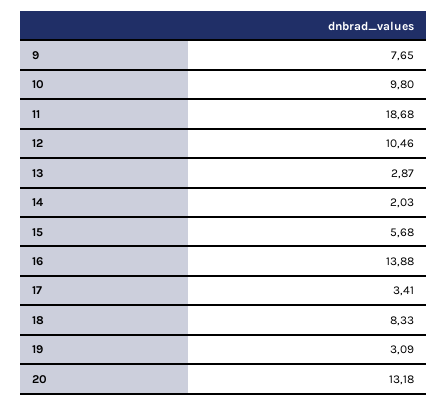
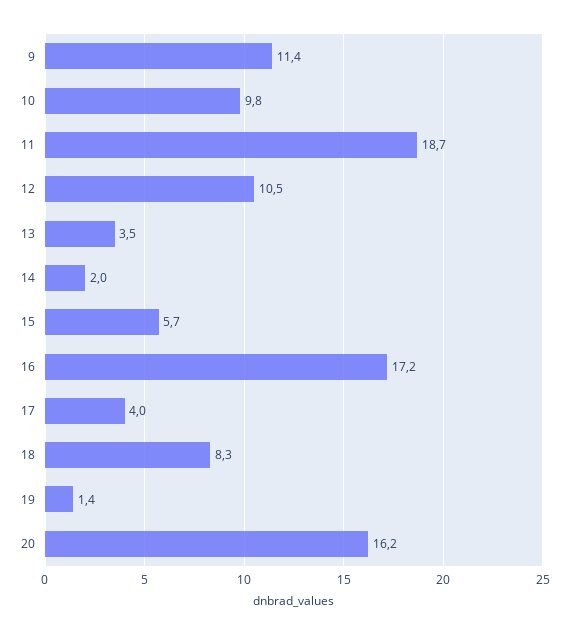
  {
-   "9": 7.65,
+   "9": 11.4,
    "10": 9.8,
    "11": 18.68,
    "12": 10.46,
-   "13": 2.87,
+   "13": 3.5,
    "14": 2.03,
    "15": 5.68,
-   "16": 13.88,
+   "16": 17.2,
-   "17": 3.41,
+   "17": 4,
    "18": 8.33,
-   "19": 3.09,
+   "19": 1.4,
-   "20": 13.18
+   "20": 16.2
  }

